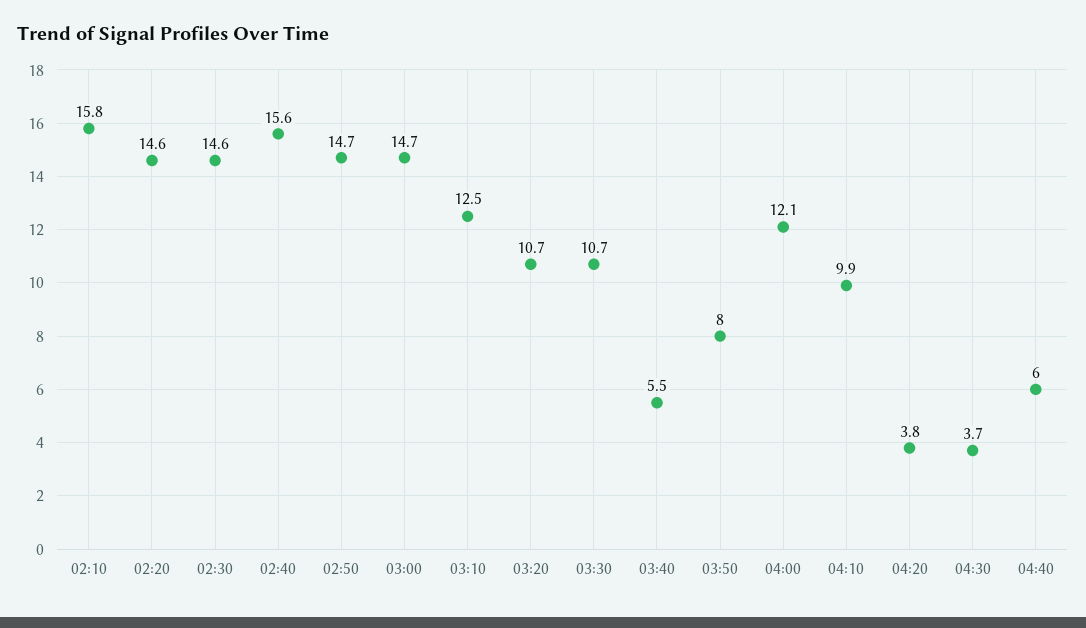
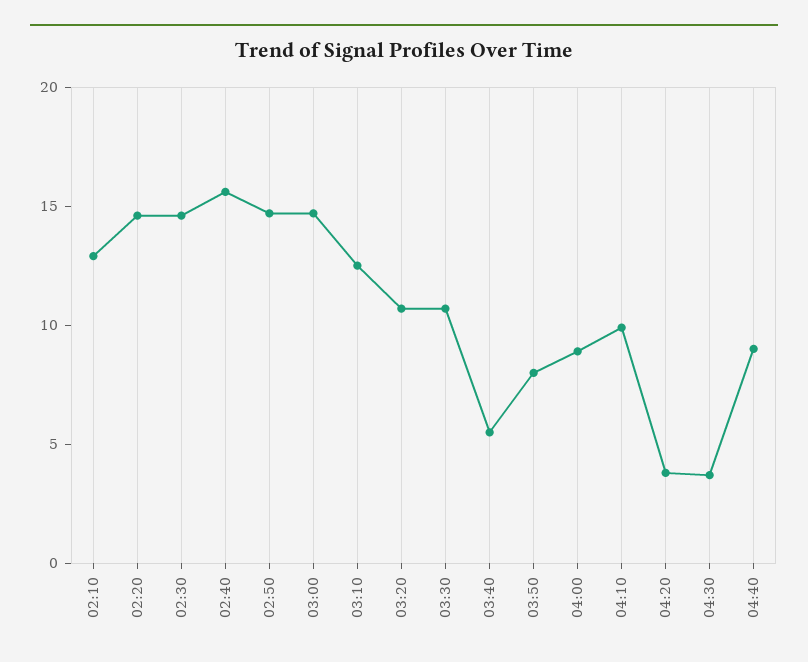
  {
-   "02:10": 15.8,
+   "02:10": 13,
    "02:20": 14.6,
    "02:30": 14.6,
    "02:40": 15.6,
    "02:50": 14.7,
    "03:00": 14.7,
    "03:10": 12.5,
    "03:20": 10.7,
    "03:30": 10.7,
    "03:40": 5.5,
    "03:50": 8,
-   "04:00": 12.1,
+   "04:00": 9,
    "04:10": 9.9,
    "04:20": 3.8,
    "04:30": 3.7,
-   "04:40": 6
+   "04:40": 9
  }

